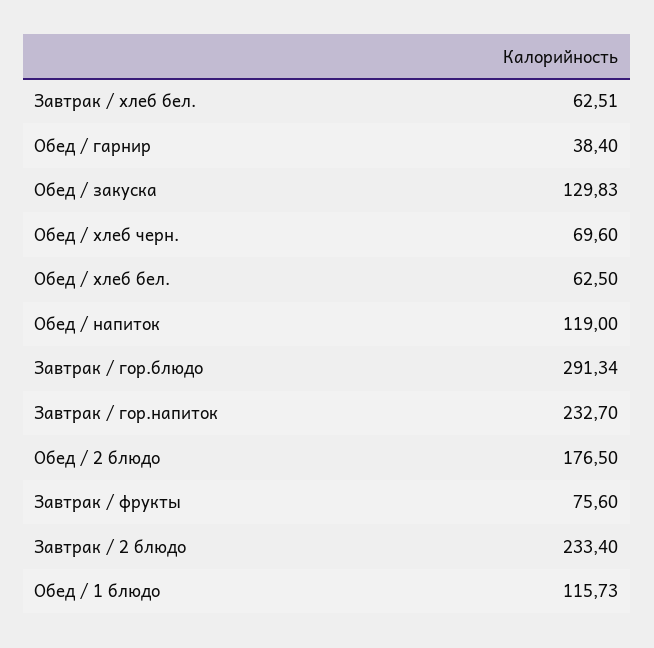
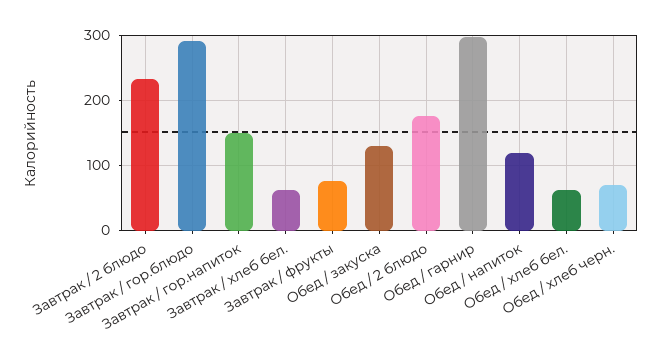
  {
    "Завтрак / хлеб бел.": 62.51,
-   "Обед / гарнир": 38.4,
+   "Обед / гарнир": 300,
    "Обед / закуска": 129.83,
    "Обед / хлеб черн.": 69.6,
    "Обед / хлеб бел.": 62.5,
    "Обед / напиток": 119,
    "Завтрак / гор.блюдо": 291.34,
-   "Завтрак / гор.напиток": 232.7,
+   "Завтрак / гор.напиток": 150,
    "Обед / 2 блюдо": 176.5,
    "Завтрак / фрукты": 75.6,
-   "Завтрак / 2 блюдо": 233.4,
+   "Завтрак / 2 блюдо": 233.4
-   "Обед / 1 блюдо": 115.73
  }

